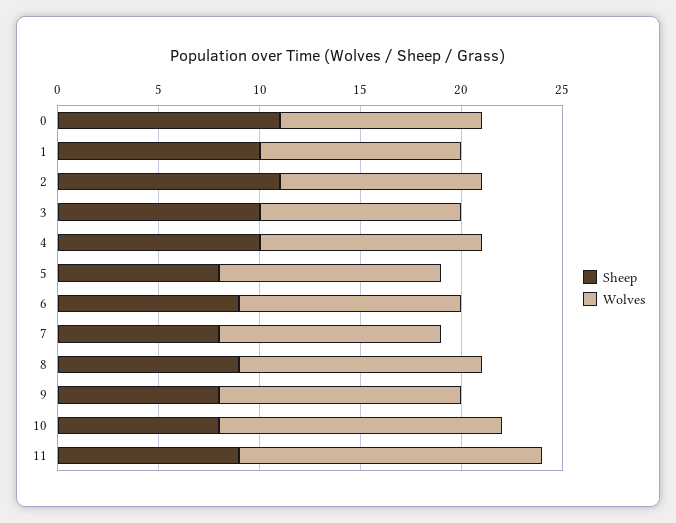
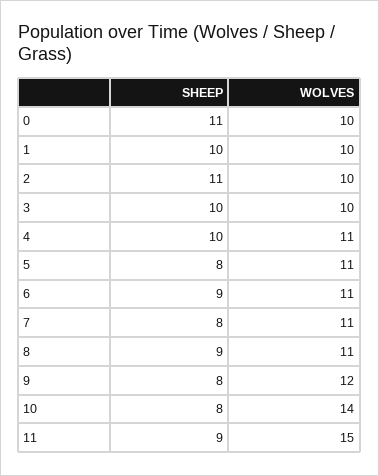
  {
    "Sheep": {
      "0": 11,
      "1": 10,
      "2": 11,
      "3": 10,
      "4": 10,
      "5": 8,
      "6": 9,
      "7": 8,
      "8": 9,
      "9": 8,
      "10": 8,
      "11": 9
    },
    "Wolves": {
      "0": 10,
      "1": 10,
      "2": 10,
      "3": 10,
      "4": 11,
      "5": 11,
      "6": 11,
      "7": 11,
-     "8": 12,
+     "8": 11,
      "9": 12,
      "10": 14,
      "11": 15
    }
  }

